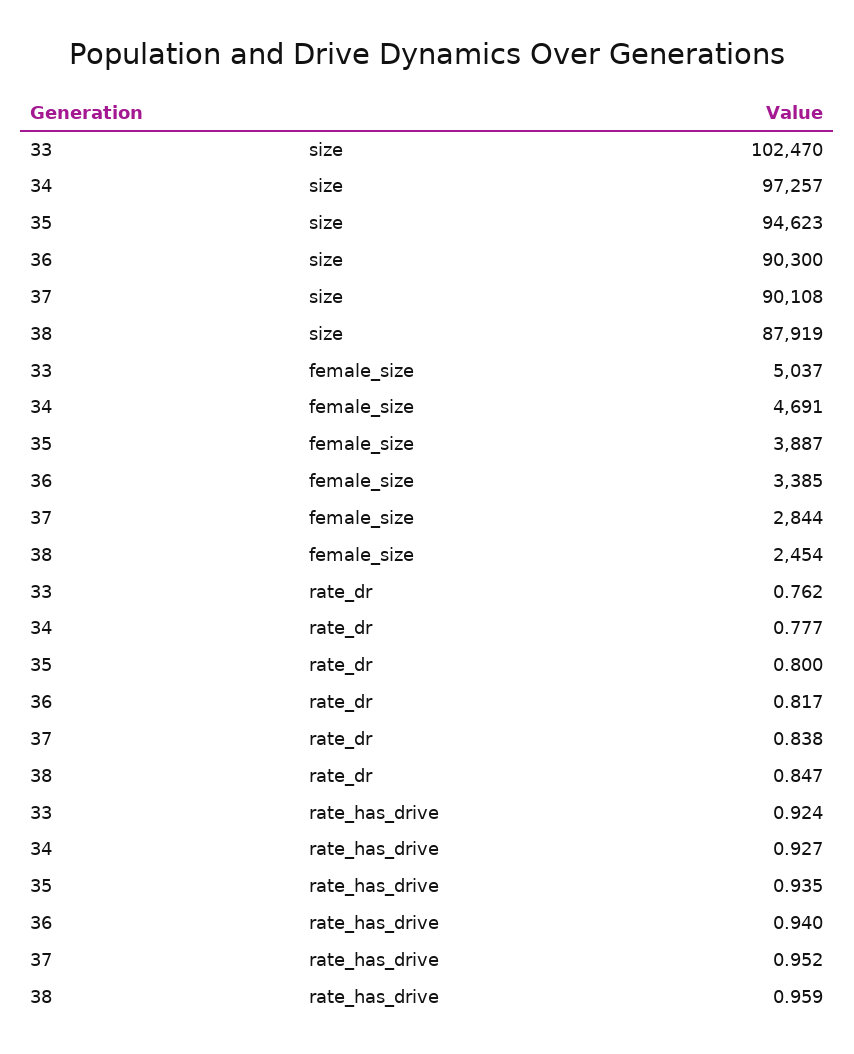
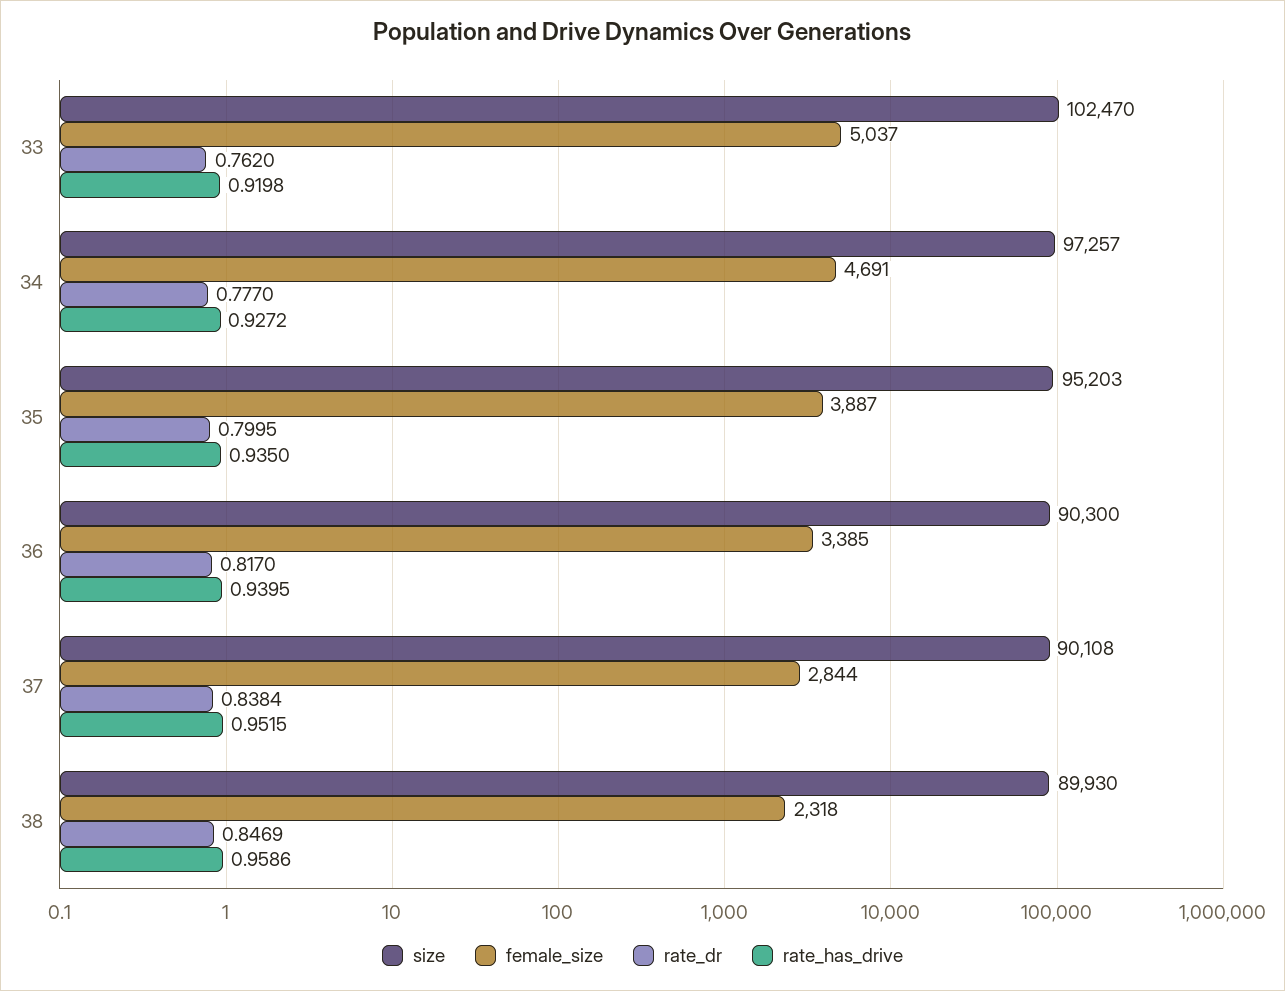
  {
    "size": {
      "33": 102470,
      "34": 97257,
-     "35": 94623,
+     "35": 95203,
      "36": 90300,
      "37": 90108,
-     "38": 87919
+     "38": 89930
    },
    "female_size": {
      "33": 5037,
      "34": 4691,
      "35": 3887,
      "36": 3385,
      "37": 2844,
-     "38": 2454
+     "38": 2318
    },
    "rate_dr": {
      "33": 0.762,
      "34": 0.777,
      "35": 0.7995,
      "36": 0.817,
      "37": 0.8384,
      "38": 0.8469
    },
    "rate_has_drive": {
-     "33": 0.924,
+     "33": 0.9198,
      "34": 0.9272,
      "35": 0.935,
      "36": 0.9395,
      "37": 0.9515,
      "38": 0.9586
    }
  }

